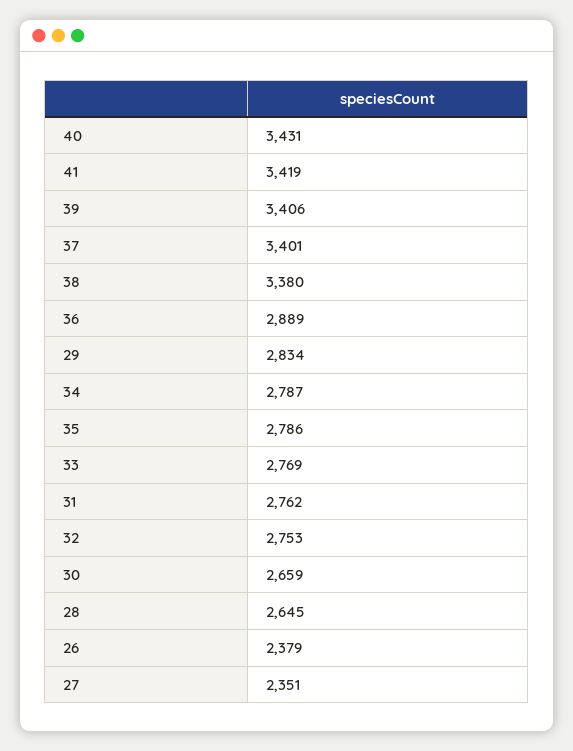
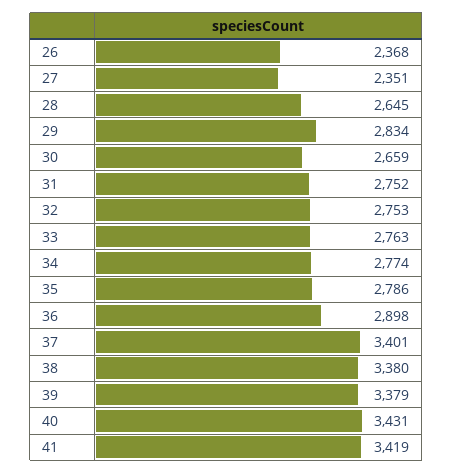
  {
    "40": 3431,
    "41": 3419,
-   "39": 3406,
+   "39": 3379,
    "37": 3401,
    "38": 3380,
-   "36": 2889,
+   "36": 2898,
    "29": 2834,
-   "34": 2787,
+   "34": 2774,
    "35": 2786,
-   "33": 2769,
+   "33": 2763,
-   "31": 2762,
+   "31": 2752,
    "32": 2753,
    "30": 2659,
    "28": 2645,
-   "26": 2379,
+   "26": 2368,
    "27": 2351
  }

